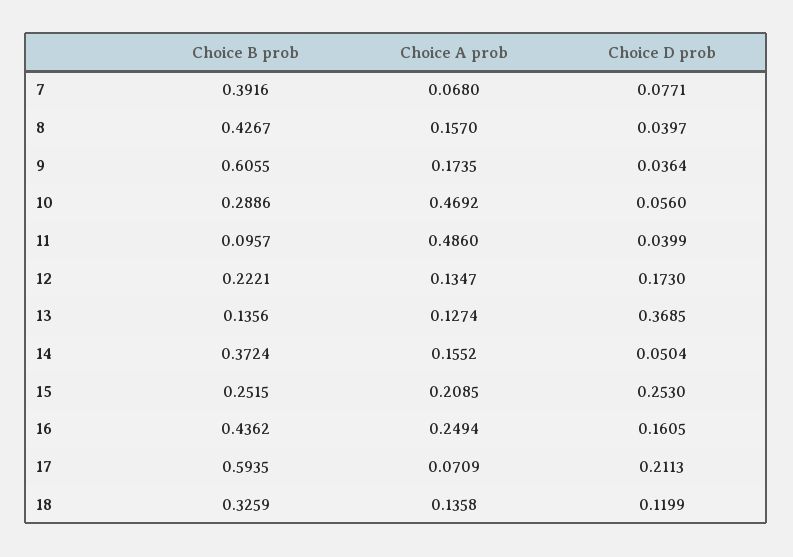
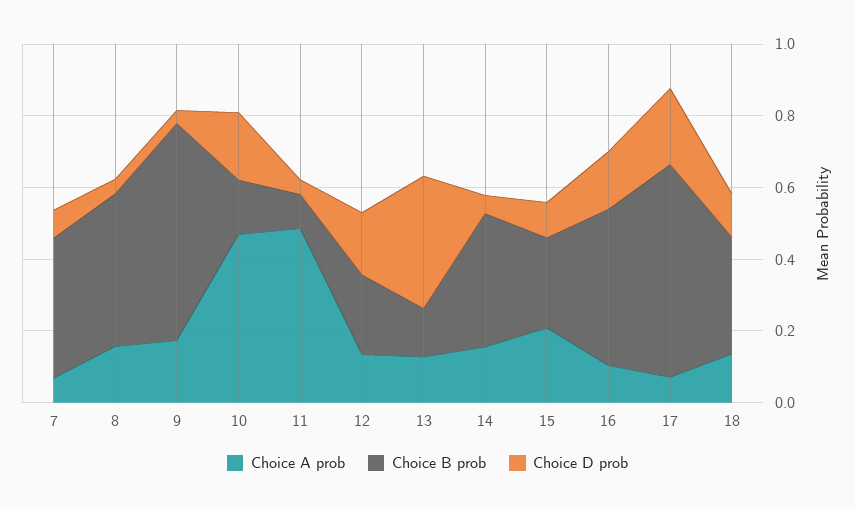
  {
    "Choice B prob": {
      "7": 0.3916,
      "8": 0.4267,
      "9": 0.6055,
-     "10": 0.2886,
+     "10": 0.15,
      "11": 0.0957,
      "12": 0.2221,
      "13": 0.1356,
      "14": 0.3724,
      "15": 0.2515,
      "16": 0.4362,
      "17": 0.5935,
      "18": 0.3259
    },
    "Choice A prob": {
      "7": 0.068,
      "8": 0.157,
      "9": 0.1735,
      "10": 0.4692,
      "11": 0.486,
      "12": 0.1347,
      "13": 0.1274,
      "14": 0.1552,
      "15": 0.2085,
-     "16": 0.2494,
+     "16": 0.1,
      "17": 0.0709,
      "18": 0.1358
    },
    "Choice D prob": {
      "7": 0.0771,
      "8": 0.0397,
      "9": 0.0364,
-     "10": 0.056,
+     "10": 0.2,
      "11": 0.0399,
      "12": 0.173,
      "13": 0.3685,
      "14": 0.0504,
-     "15": 0.253,
+     "15": 0.1,
      "16": 0.1605,
      "17": 0.2113,
      "18": 0.1199
    }
  }

